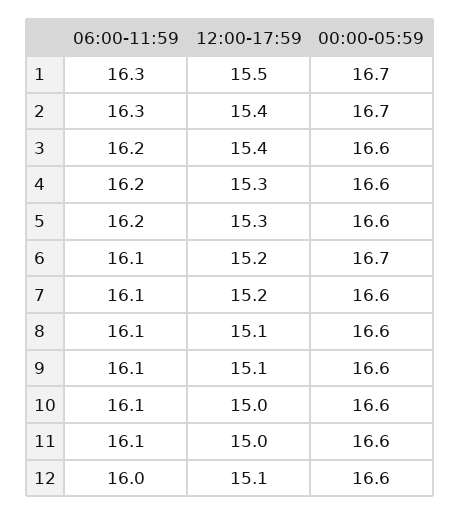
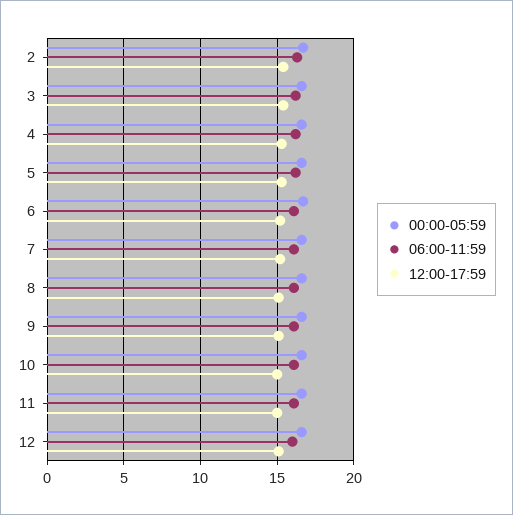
  {
    "06:00-11:59": {
-     "1": 16.3,
      "2": 16.3,
      "3": 16.2,
      "4": 16.2,
      "5": 16.2,
      "6": 16.1,
      "7": 16.1,
      "8": 16.1,
      "9": 16.1,
      "10": 16.1,
      "11": 16.1,
      "12": 16
    },
    "12:00-17:59": {
-     "1": 15.5,
      "2": 15.4,
      "3": 15.4,
      "4": 15.3,
      "5": 15.3,
      "6": 15.2,
      "7": 15.2,
      "8": 15.1,
      "9": 15.1,
      "10": 15,
      "11": 15,
      "12": 15.1
    },
    "00:00-05:59": {
-     "1": 16.7,
      "2": 16.7,
      "3": 16.6,
      "4": 16.6,
      "5": 16.6,
      "6": 16.7,
      "7": 16.6,
      "8": 16.6,
      "9": 16.6,
      "10": 16.6,
      "11": 16.6,
      "12": 16.6
    }
  }

